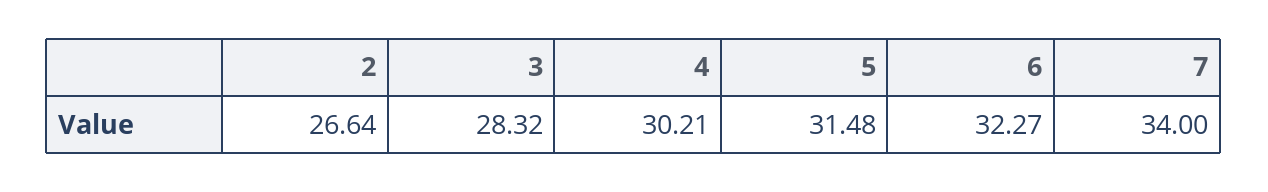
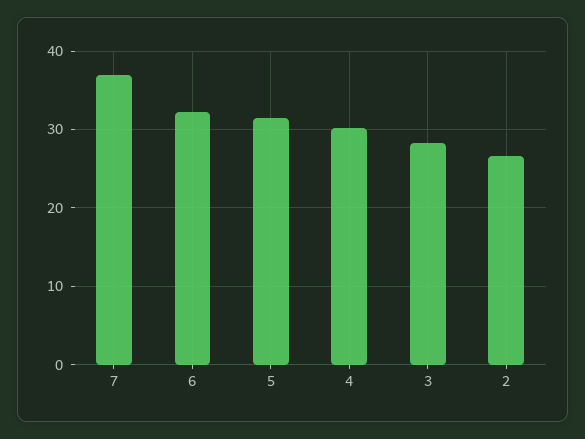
  {
    "2": 26.64,
    "3": 28.32,
    "4": 30.21,
    "5": 31.48,
    "6": 32.27,
-   "7": 34
+   "7": 37
  }

